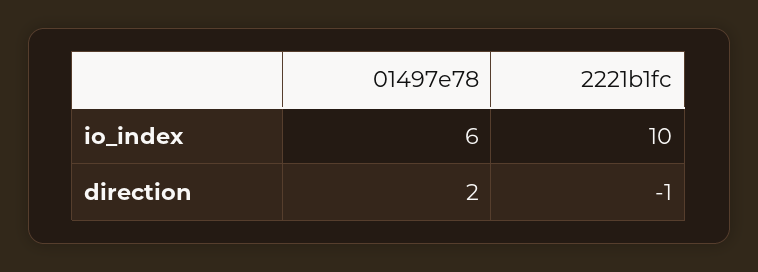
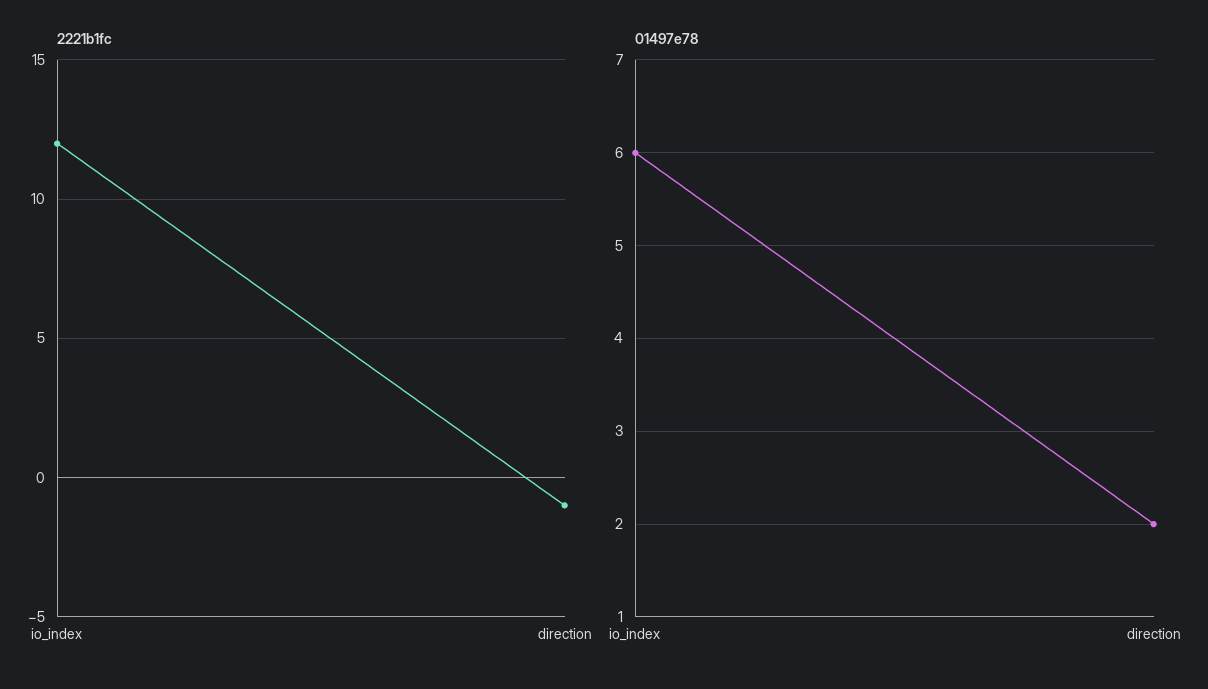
  {
    "01497e78": {
      "io_index": 6,
      "direction": 2
    },
    "2221b1fc": {
-     "io_index": 10,
+     "io_index": 12,
      "direction": -1
    }
  }

